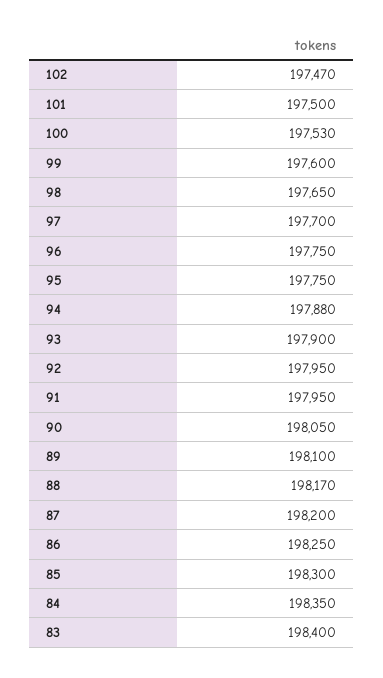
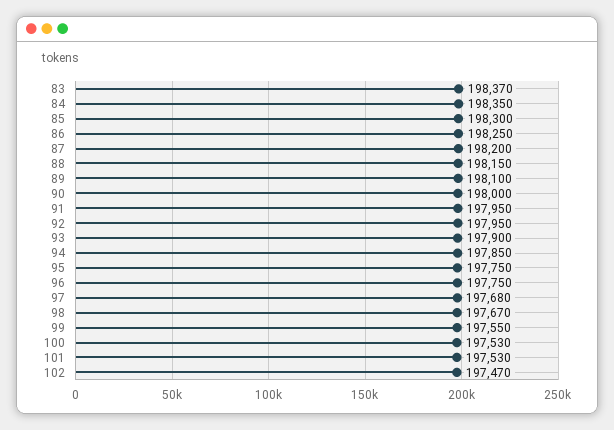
  {
    "102": 197470,
-   "101": 197500,
+   "101": 197530,
    "100": 197530,
-   "99": 197600,
+   "99": 197550,
-   "98": 197650,
+   "98": 197670,
-   "97": 197700,
+   "97": 197680,
    "96": 197750,
    "95": 197750,
-   "94": 197880,
+   "94": 197850,
    "93": 197900,
    "92": 197950,
    "91": 197950,
-   "90": 198050,
+   "90": 198000,
    "89": 198100,
-   "88": 198170,
+   "88": 198150,
    "87": 198200,
    "86": 198250,
    "85": 198300,
    "84": 198350,
-   "83": 198400
+   "83": 198370
  }

